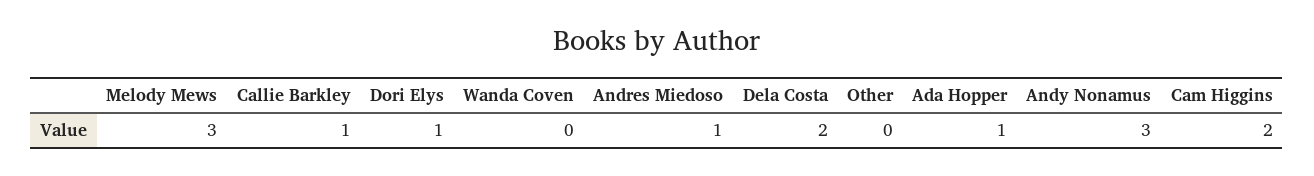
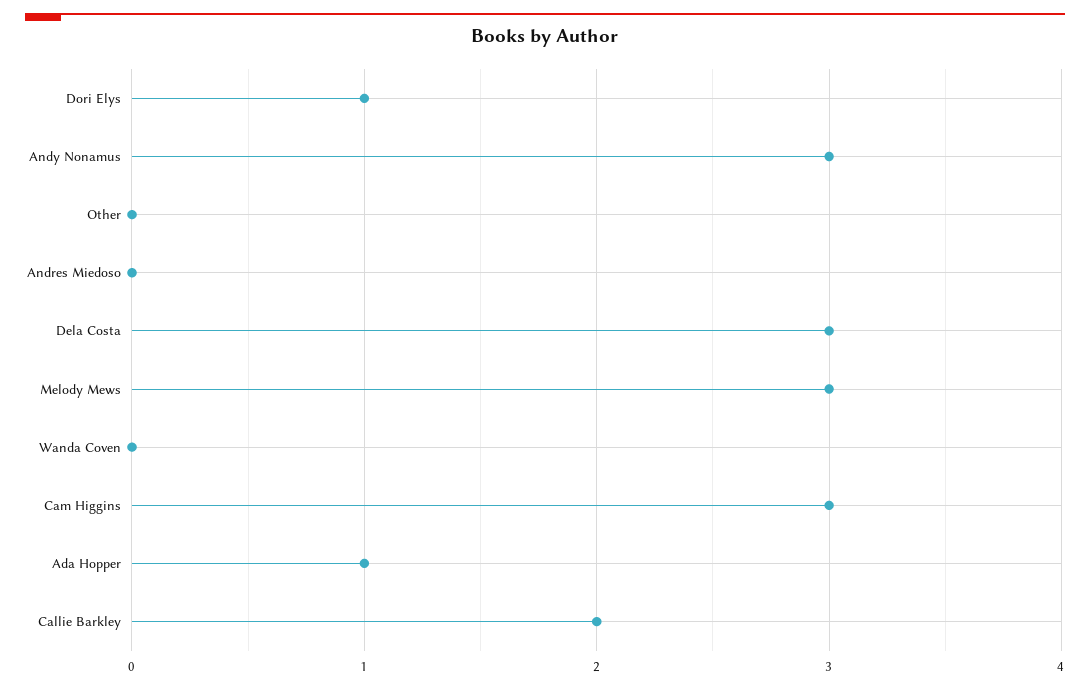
  {
    "Melody Mews": 3,
-   "Callie Barkley": 1,
+   "Callie Barkley": 2,
    "Dori Elys": 1,
    "Wanda Coven": 0,
-   "Andres Miedoso": 1,
+   "Andres Miedoso": 0,
-   "Dela Costa": 2,
+   "Dela Costa": 3,
    "Other": 0,
    "Ada Hopper": 1,
    "Andy Nonamus": 3,
-   "Cam Higgins": 2
+   "Cam Higgins": 3
  }

